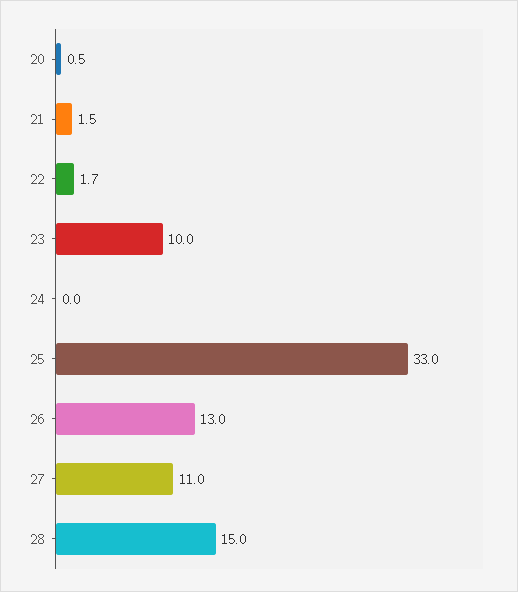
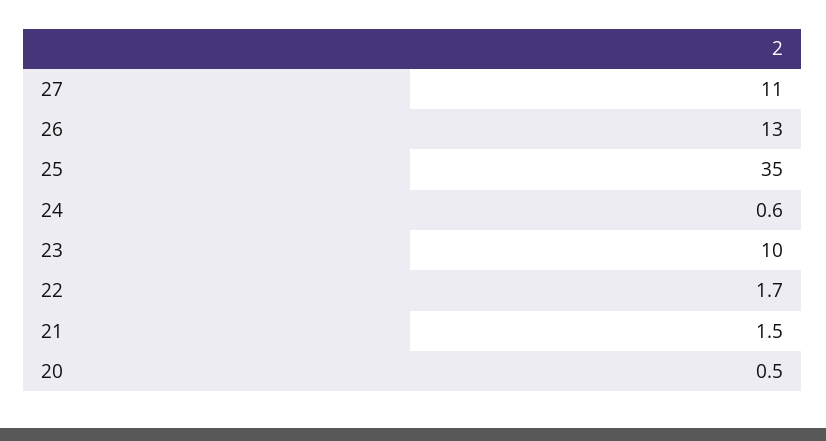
  {
    "20": 0.5,
    "21": 1.5,
    "22": 1.7,
    "23": 10,
-   "24": 0,
+   "24": 0.6,
-   "25": 33,
+   "25": 35,
    "26": 13,
-   "27": 11,
+   "27": 11
-   "28": 15
  }

